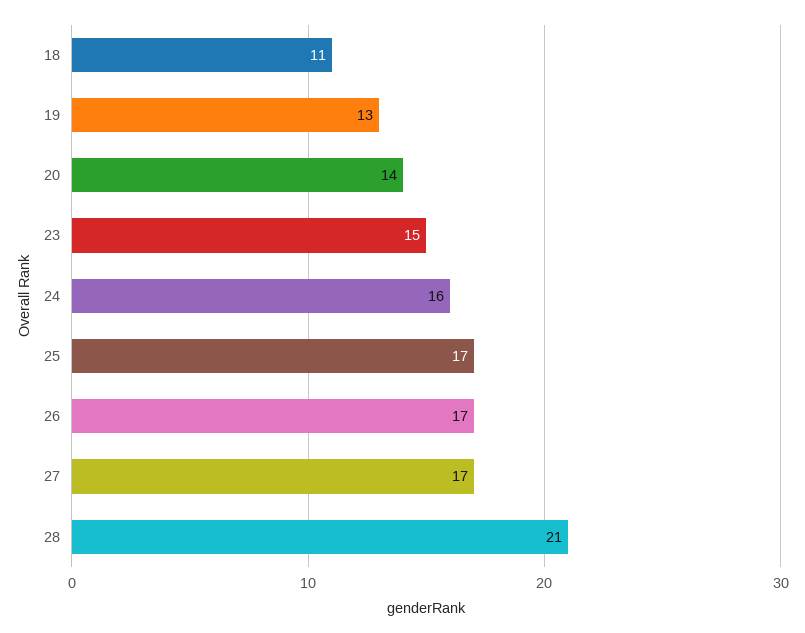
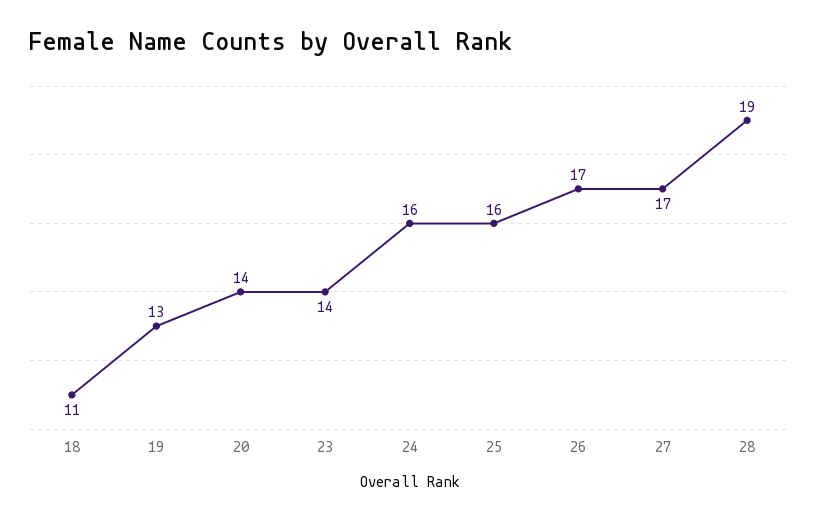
  {
    "18": 11,
    "19": 13,
    "20": 14,
-   "23": 15,
+   "23": 14,
    "24": 16,
-   "25": 17,
+   "25": 16,
    "26": 17,
    "27": 17,
-   "28": 21
+   "28": 19
  }

